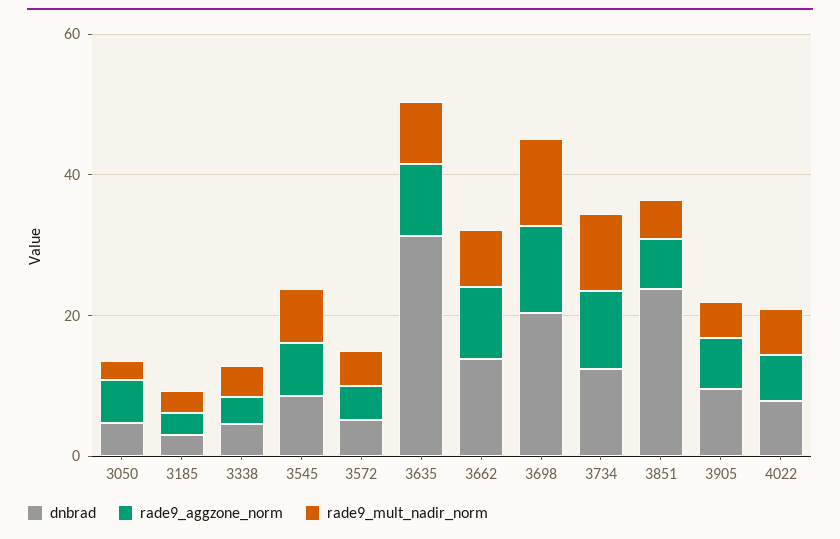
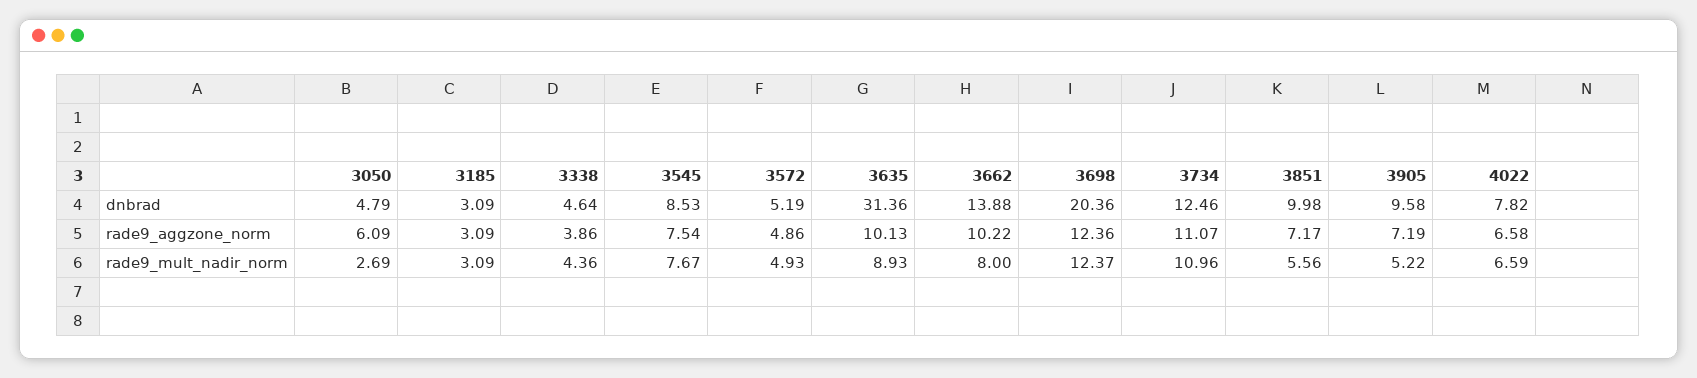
  {
    "dnbrad": {
      "3050": 4.79,
      "3185": 3.09,
      "3338": 4.64,
      "3545": 8.53,
      "3572": 5.19,
      "3635": 31.36,
      "3662": 13.88,
      "3698": 20.36,
      "3734": 12.46,
-     "3851": 25,
+     "3851": 9.98,
      "3905": 9.58,
      "4022": 7.82
    },
    "rade9_aggzone_norm": {
      "3050": 6.09,
      "3185": 3.09,
      "3338": 3.86,
      "3545": 7.54,
      "3572": 4.86,
      "3635": 10.13,
      "3662": 10.22,
      "3698": 12.36,
      "3734": 11.07,
      "3851": 7.17,
      "3905": 7.19,
      "4022": 6.58
    },
    "rade9_mult_nadir_norm": {
      "3050": 2.69,
      "3185": 3.09,
      "3338": 4.36,
      "3545": 7.67,
      "3572": 4.93,
      "3635": 8.93,
      "3662": 8,
      "3698": 12.37,
      "3734": 10.96,
      "3851": 5.56,
      "3905": 5.22,
      "4022": 6.59
    }
  }

